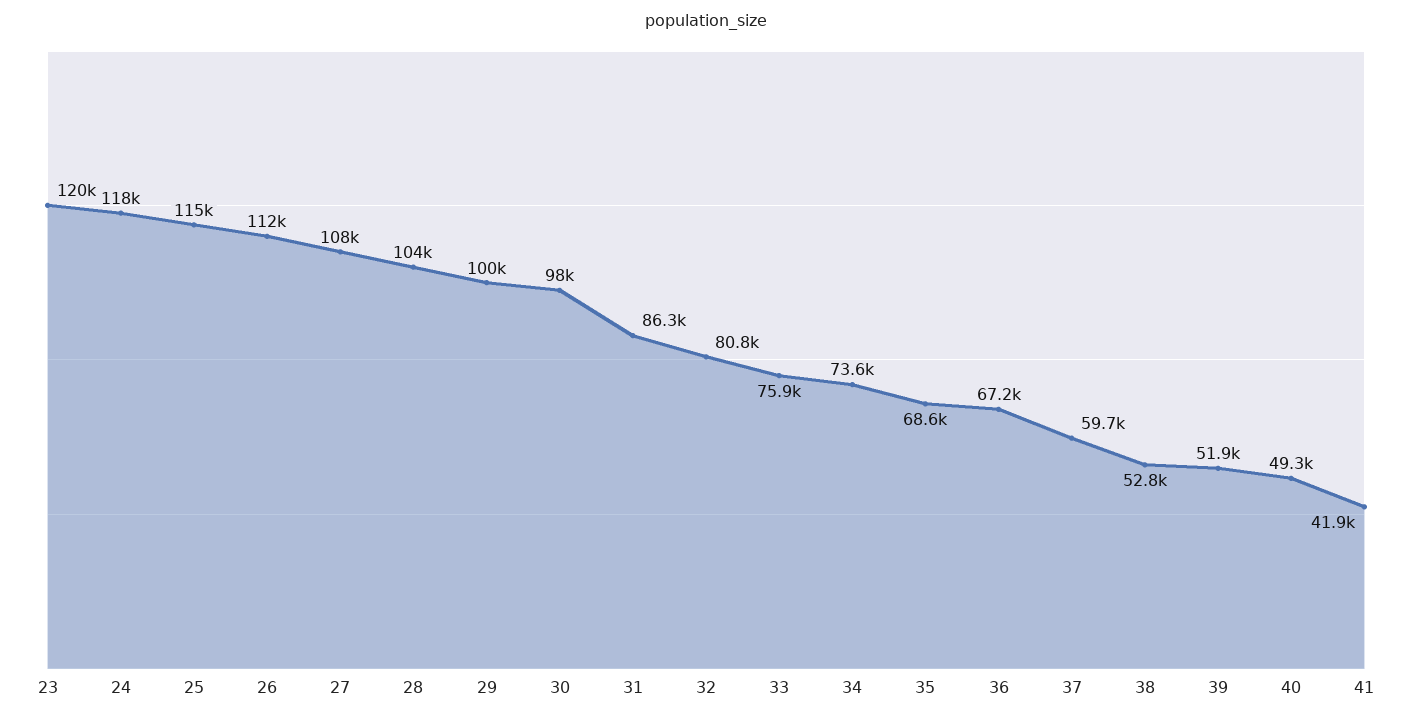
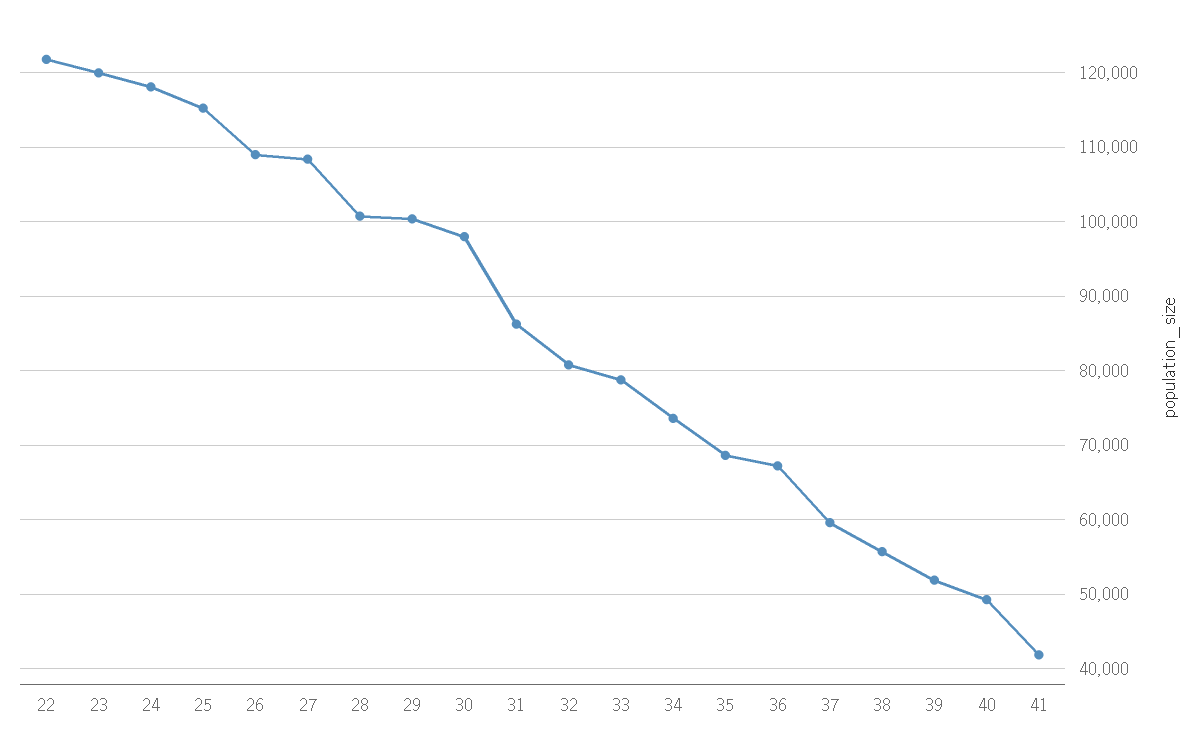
  {
    "23": 120000,
    "24": 118000,
    "25": 115000,
-   "26": 112000,
+   "26": 109000,
    "27": 108000,
-   "28": 104000,
+   "28": 101000,
    "29": 100000,
    "30": 98000,
    "31": 86300,
    "32": 80800,
-   "33": 75900,
+   "33": 79000,
    "34": 73600,
    "35": 68600,
    "36": 67200,
    "37": 59700,
-   "38": 52800,
+   "38": 56000,
    "39": 51900,
    "40": 49300,
-   "41": 41900
+   "41": 41900,
+   "22": 122000
  }

